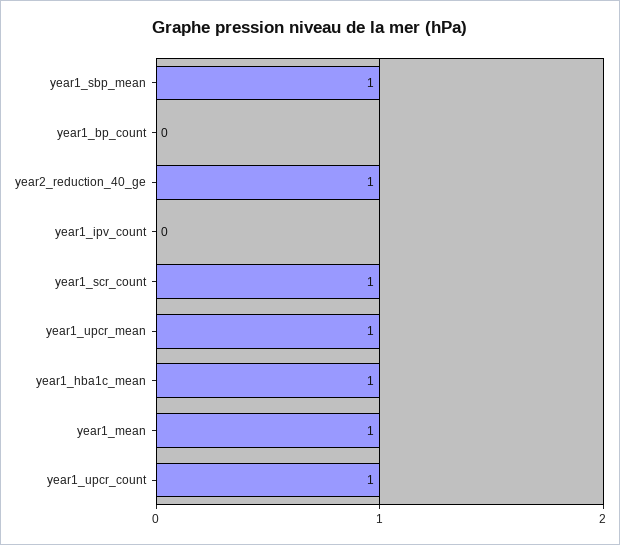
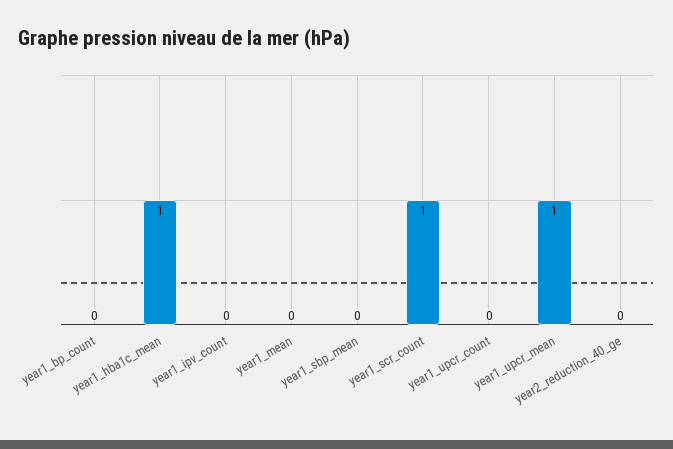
  {
-   "year1_sbp_mean": 1,
+   "year1_sbp_mean": 0,
    "year1_bp_count": 0,
-   "year2_reduction_40_ge": 1,
+   "year2_reduction_40_ge": 0,
    "year1_ipv_count": 0,
    "year1_scr_count": 1,
    "year1_upcr_mean": 1,
    "year1_hba1c_mean": 1,
-   "year1_mean": 1,
+   "year1_mean": 0,
-   "year1_upcr_count": 1
+   "year1_upcr_count": 0
  }

